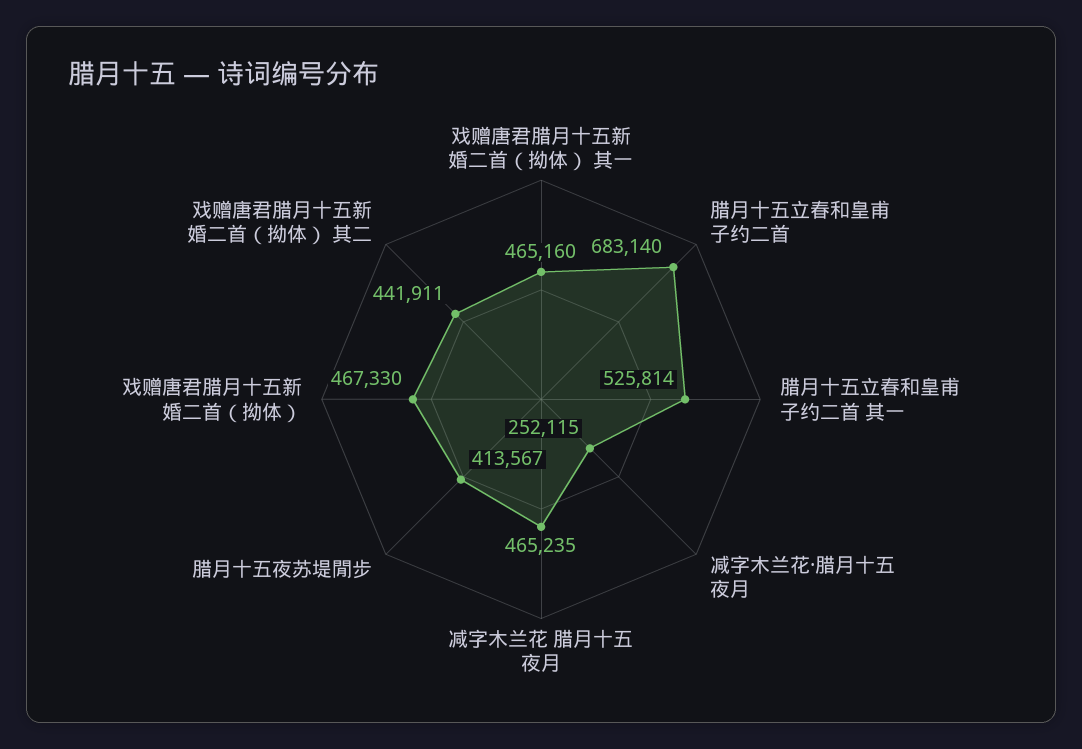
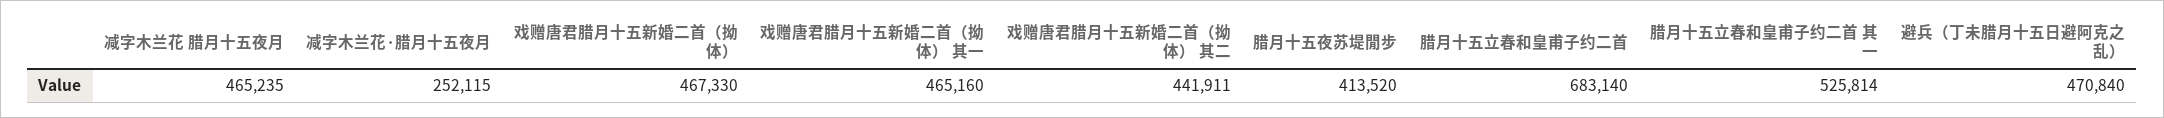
  {
    "戏赠唐君腊月十五新婚二首（拗体） 其一": 465160,
    "腊月十五立春和皇甫子约二首": 683140,
    "腊月十五立春和皇甫子约二首 其一": 525814,
    "减字木兰花·腊月十五夜月": 252115,
    "减字木兰花 腊月十五夜月": 465235,
-   "腊月十五夜苏堤閒步": 413567,
+   "腊月十五夜苏堤閒步": 413520,
    "戏赠唐君腊月十五新婚二首（拗体）": 467330,
-   "戏赠唐君腊月十五新婚二首（拗体） 其二": 441911
+   "戏赠唐君腊月十五新婚二首（拗体） 其二": 441911,
+   "避兵（丁未腊月十五日避阿克之乱）": 470840
  }

